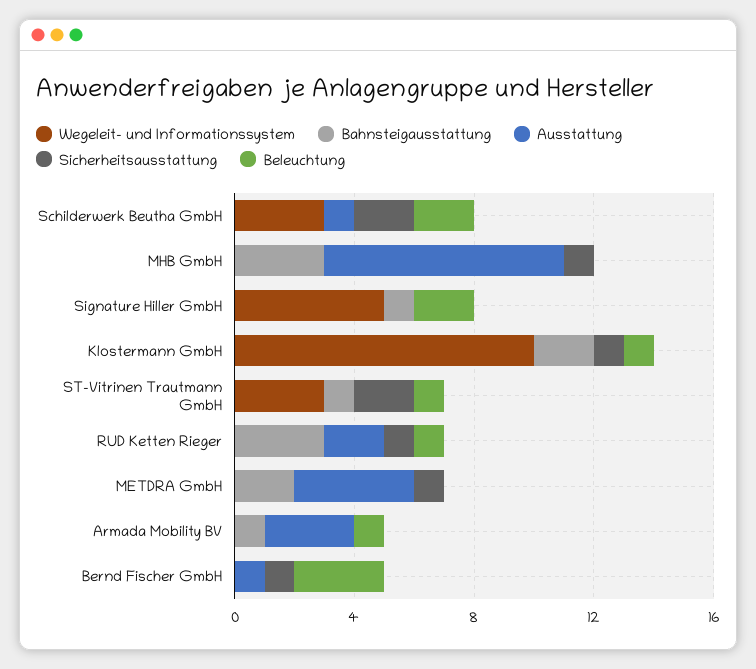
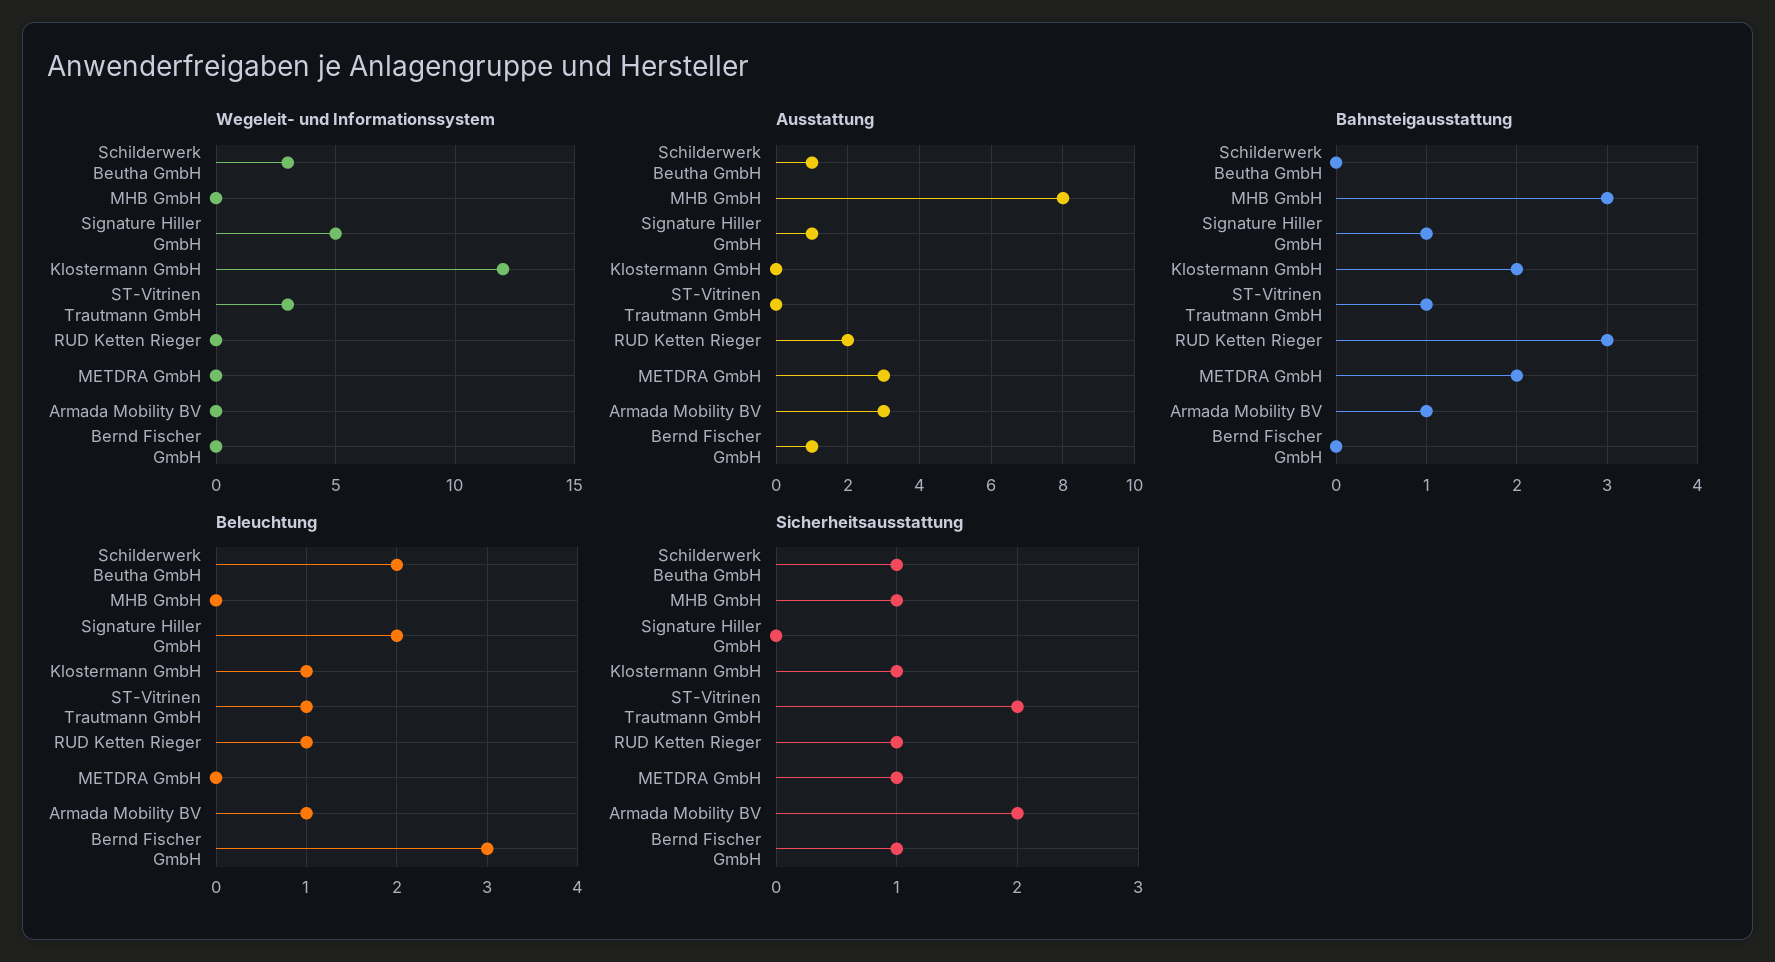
  {
    "Wegeleit- und Informationssystem": {
      "Schilderwerk Beutha GmbH": 3,
      "MHB GmbH": 0,
      "Signature Hiller GmbH": 5,
-     "Klostermann GmbH": 10,
+     "Klostermann GmbH": 12,
      "ST-Vitrinen Trautmann GmbH": 3,
      "RUD Ketten Rieger": 0,
      "METDRA GmbH": 0,
      "Armada Mobility BV": 0,
      "Bernd Fischer GmbH": 0
    },
    "Bahnsteigausstattung": {
      "Schilderwerk Beutha GmbH": 0,
      "MHB GmbH": 3,
      "Signature Hiller GmbH": 1,
      "Klostermann GmbH": 2,
      "ST-Vitrinen Trautmann GmbH": 1,
      "RUD Ketten Rieger": 3,
      "METDRA GmbH": 2,
      "Armada Mobility BV": 1,
      "Bernd Fischer GmbH": 0
    },
    "Ausstattung": {
      "Schilderwerk Beutha GmbH": 1,
      "MHB GmbH": 8,
-     "Signature Hiller GmbH": 0,
+     "Signature Hiller GmbH": 1,
      "Klostermann GmbH": 0,
      "ST-Vitrinen Trautmann GmbH": 0,
      "RUD Ketten Rieger": 2,
-     "METDRA GmbH": 4,
+     "METDRA GmbH": 3,
      "Armada Mobility BV": 3,
      "Bernd Fischer GmbH": 1
    },
    "Sicherheitsausstattung": {
-     "Schilderwerk Beutha GmbH": 2,
+     "Schilderwerk Beutha GmbH": 1,
      "MHB GmbH": 1,
      "Signature Hiller GmbH": 0,
      "Klostermann GmbH": 1,
      "ST-Vitrinen Trautmann GmbH": 2,
      "RUD Ketten Rieger": 1,
      "METDRA GmbH": 1,
-     "Armada Mobility BV": 0,
+     "Armada Mobility BV": 2,
      "Bernd Fischer GmbH": 1
    },
    "Beleuchtung": {
      "Schilderwerk Beutha GmbH": 2,
      "MHB GmbH": 0,
      "Signature Hiller GmbH": 2,
      "Klostermann GmbH": 1,
      "ST-Vitrinen Trautmann GmbH": 1,
      "RUD Ketten Rieger": 1,
      "METDRA GmbH": 0,
      "Armada Mobility BV": 1,
      "Bernd Fischer GmbH": 3
    }
  }

